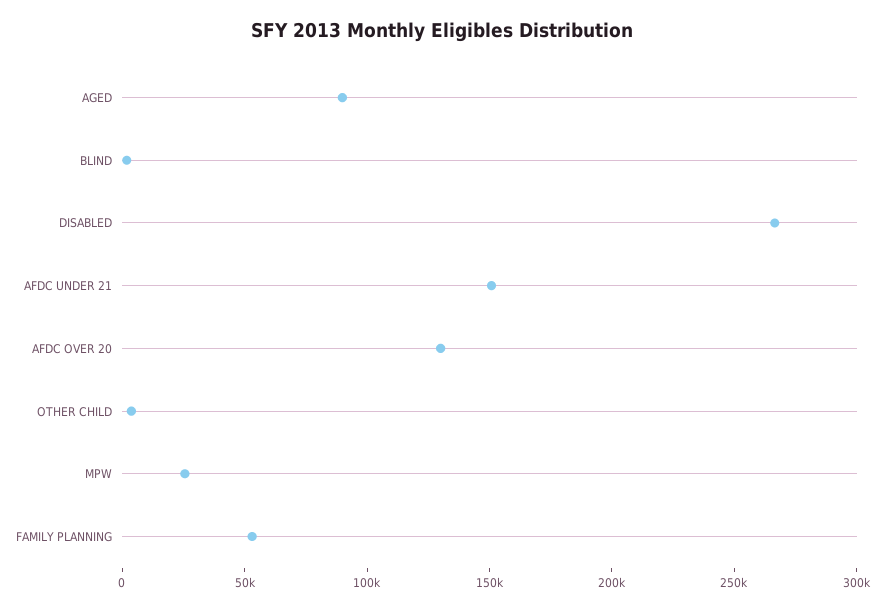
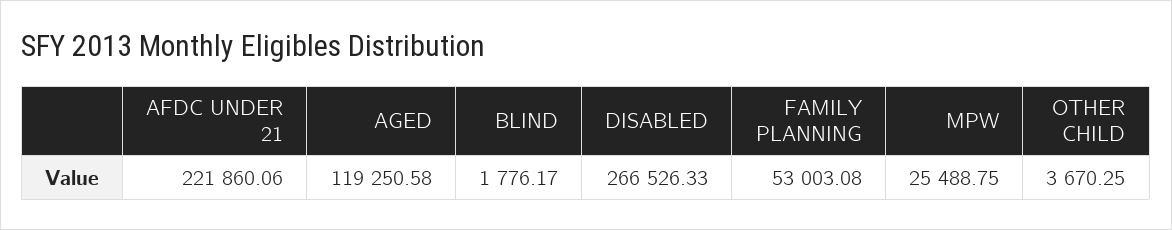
  {
-   "AGED": 90000,
+   "AGED": 119250.58,
    "BLIND": 1776.17,
    "DISABLED": 266526.33,
-   "AFDC UNDER 21": 150000,
+   "AFDC UNDER 21": 221860.06,
-   "AFDC OVER 20": 130000,
    "OTHER CHILD": 3670.25,
    "MPW": 25488.75,
    "FAMILY PLANNING": 53003.08
  }

